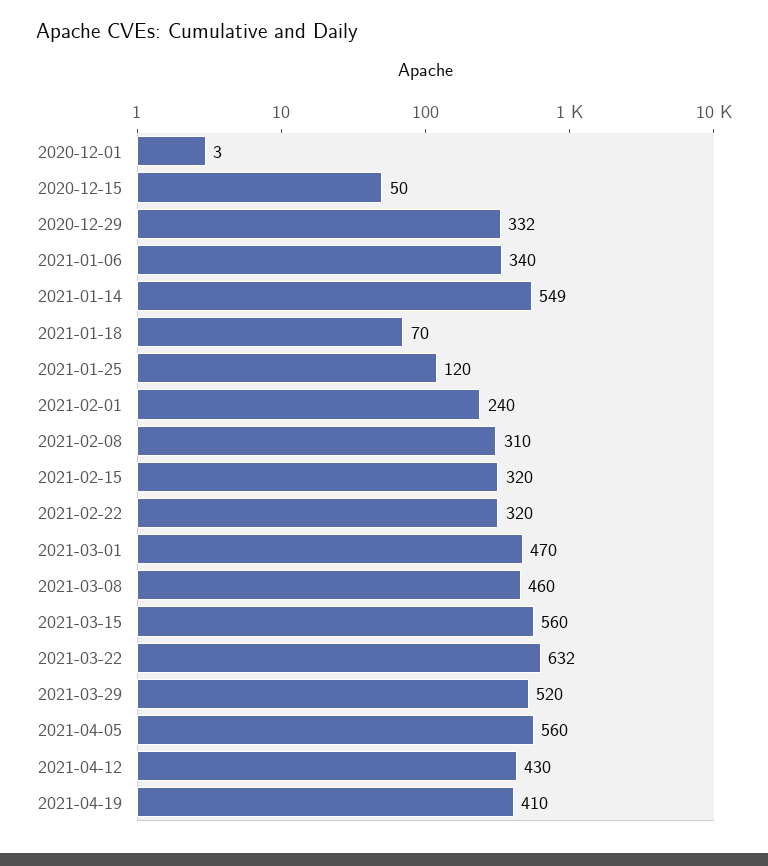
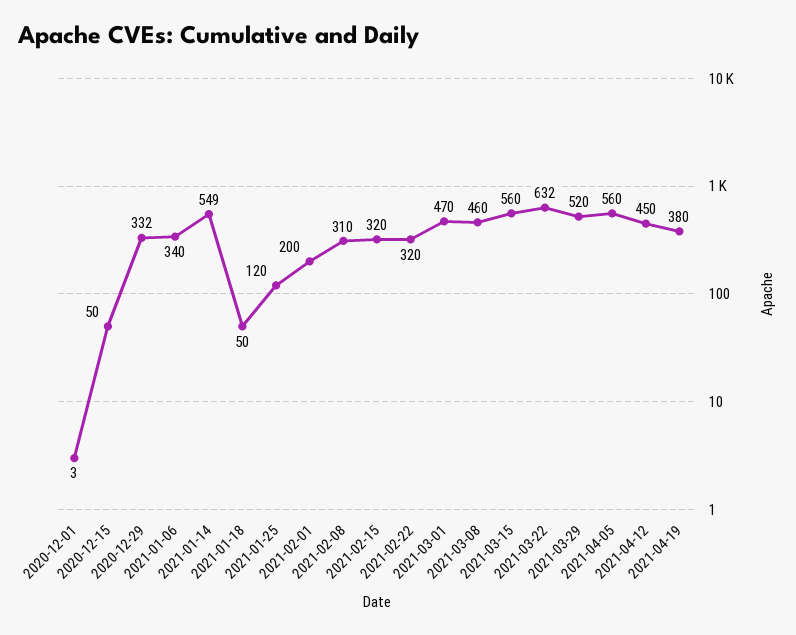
  {
    "2020-12-01": 3,
    "2020-12-15": 50,
    "2020-12-29": 332,
    "2021-01-06": 340,
    "2021-01-14": 549,
-   "2021-01-18": 70,
+   "2021-01-18": 50,
    "2021-01-25": 120,
-   "2021-02-01": 240,
+   "2021-02-01": 200,
    "2021-02-08": 310,
    "2021-02-15": 320,
    "2021-02-22": 320,
    "2021-03-01": 470,
    "2021-03-08": 460,
    "2021-03-15": 560,
    "2021-03-22": 632,
    "2021-03-29": 520,
    "2021-04-05": 560,
-   "2021-04-12": 430,
+   "2021-04-12": 450,
-   "2021-04-19": 410
+   "2021-04-19": 380
  }

